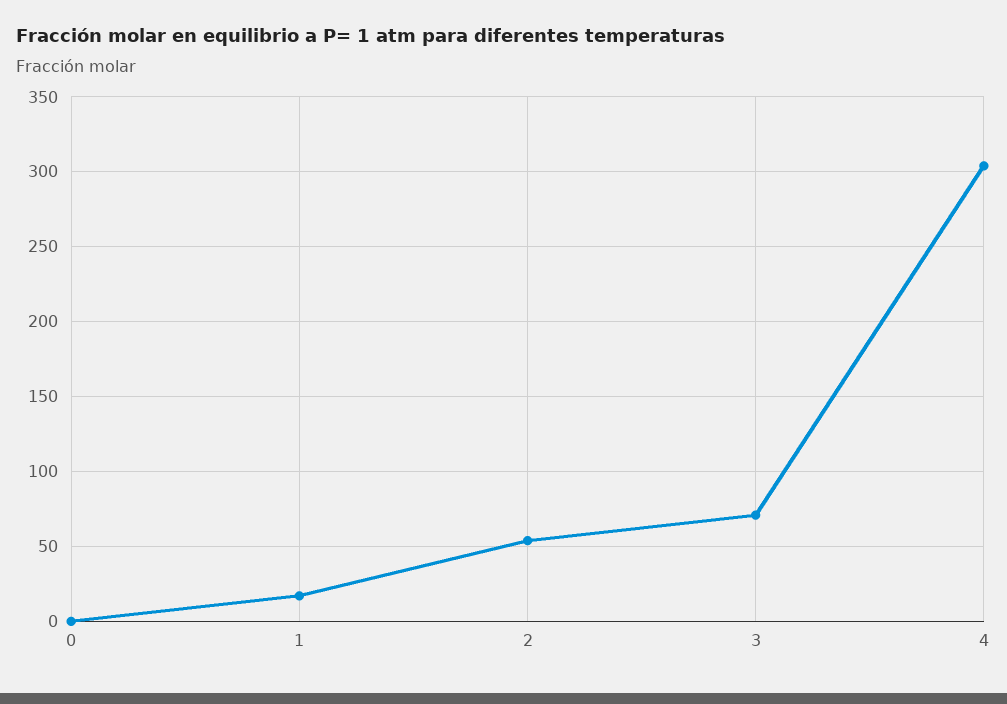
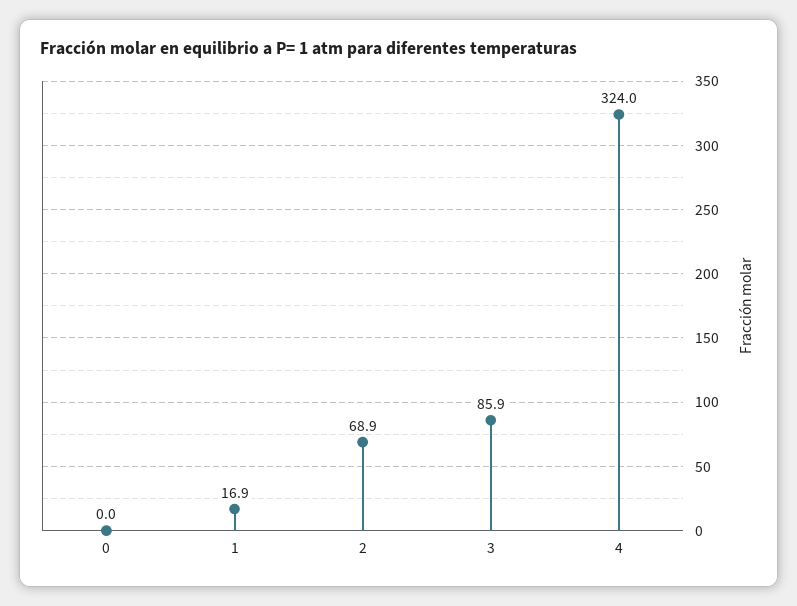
  {
    "0": 0,
    "1": 16.9,
-   "2": 55,
+   "2": 68.9,
-   "3": 70,
+   "3": 85.9,
-   "4": 305
+   "4": 324
  }

